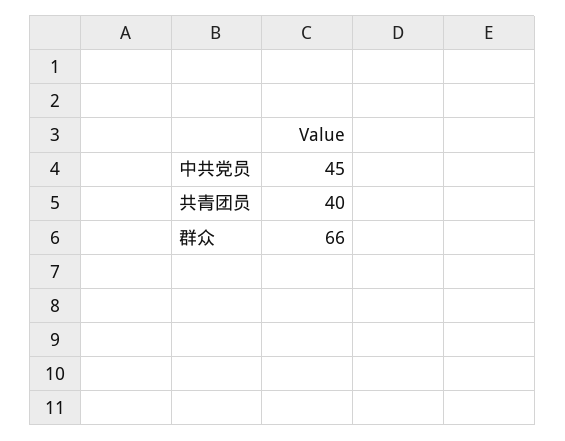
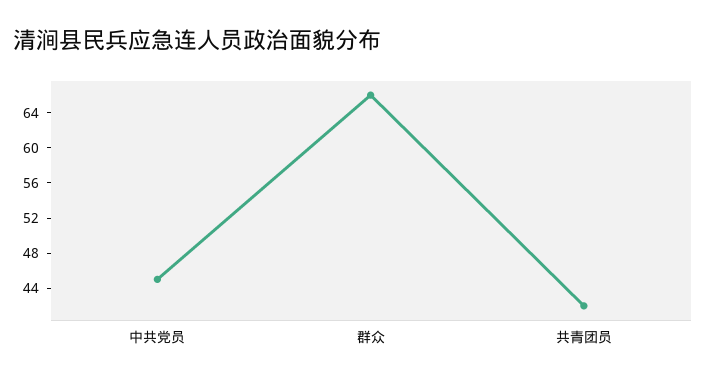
  {
    "中共党员": 45,
-   "共青团员": 40,
+   "共青团员": 42,
    "群众": 66
  }

